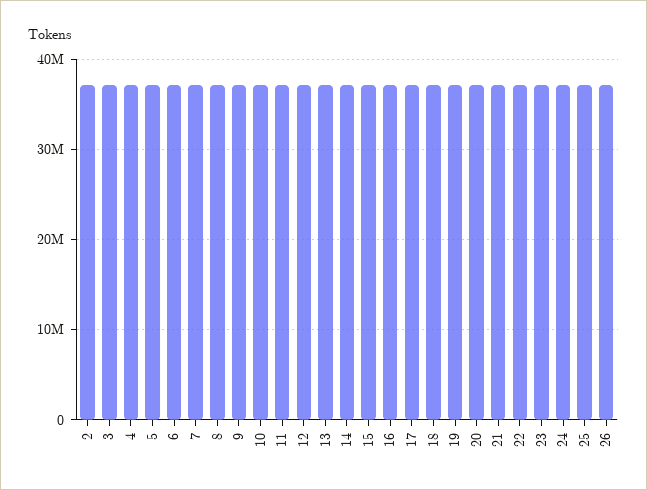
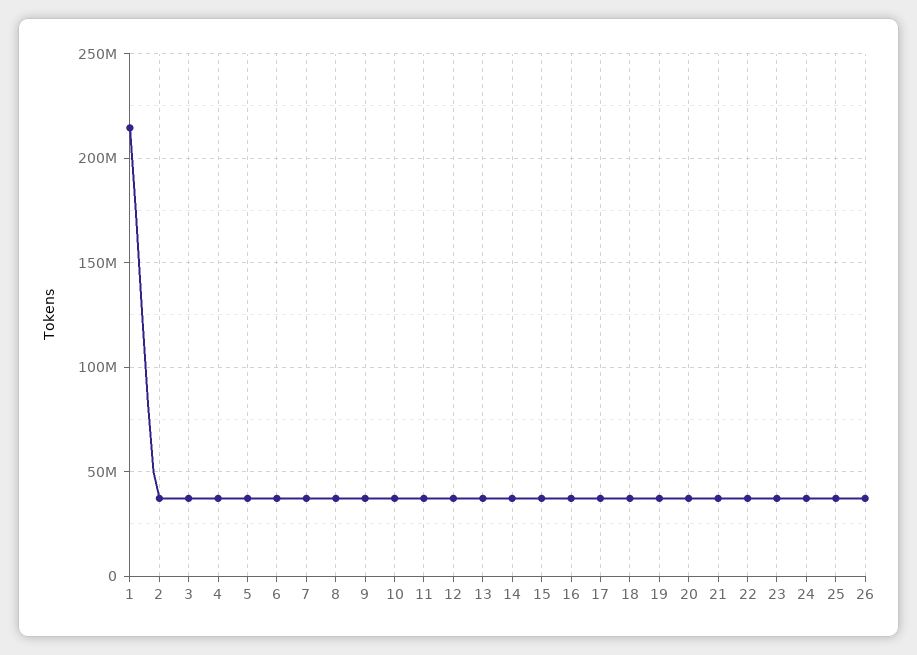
  {
    "2": 37000000,
    "3": 37000000,
    "4": 37000000,
    "5": 37000000,
    "6": 37000000,
    "7": 37000000,
    "8": 37000000,
    "9": 37000000,
    "10": 37000000,
    "11": 37000000,
    "12": 37000000,
    "13": 37000000,
    "14": 37000000,
    "15": 37000000,
    "16": 37000000,
    "17": 37000000,
    "18": 37000000,
    "19": 37000000,
    "20": 37000000,
    "21": 37000000,
    "22": 37000000,
    "23": 37000000,
    "24": 37000000,
    "25": 37000000,
-   "26": 37000000
+   "26": 37000000,
+   "1": 215000000
  }

